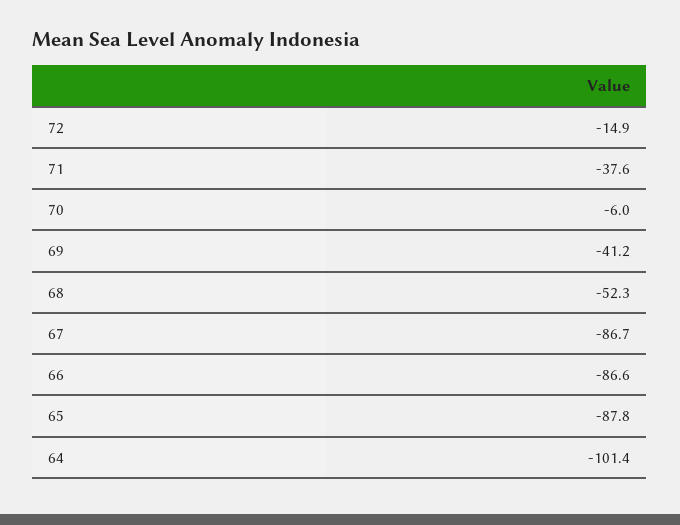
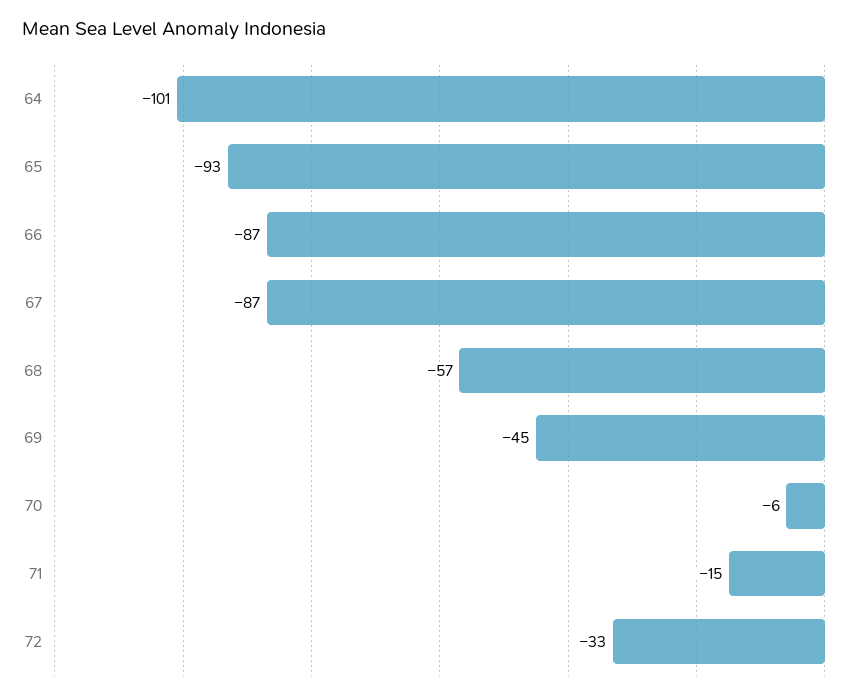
  {
-   "72": -14.9,
+   "72": -33,
-   "71": -37.6,
+   "71": -15,
    "70": -6,
-   "69": -41.2,
+   "69": -45,
-   "68": -52.3,
+   "68": -57,
    "67": -86.7,
    "66": -86.6,
-   "65": -87.8,
+   "65": -93,
    "64": -101.4
  }

